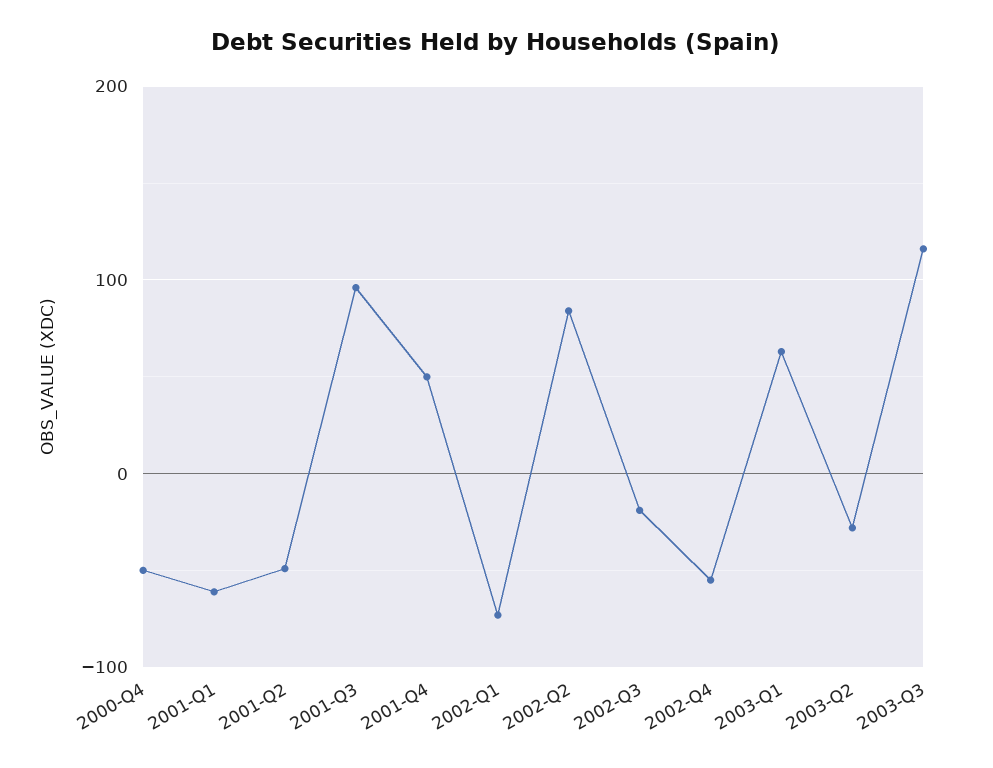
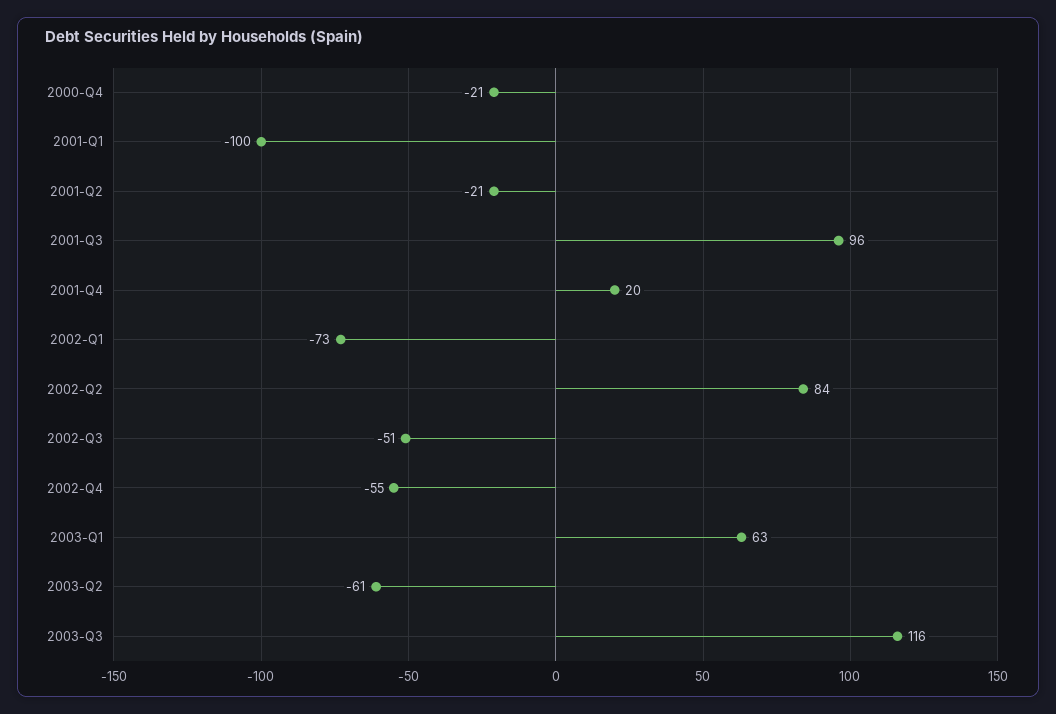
  {
-   "2000-Q4": -50,
+   "2000-Q4": -21,
-   "2001-Q1": -60,
+   "2001-Q1": -100,
-   "2001-Q2": -50,
+   "2001-Q2": -21,
    "2001-Q3": 96,
-   "2001-Q4": 50,
+   "2001-Q4": 20,
    "2002-Q1": -73,
    "2002-Q2": 84,
-   "2002-Q3": -20,
+   "2002-Q3": -51,
    "2002-Q4": -55,
    "2003-Q1": 63,
-   "2003-Q2": -30,
+   "2003-Q2": -61,
    "2003-Q3": 116
  }

